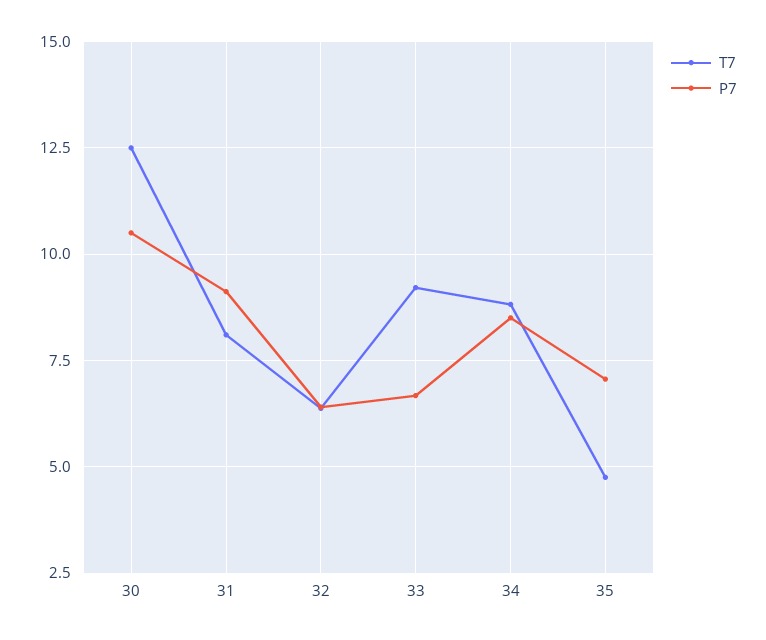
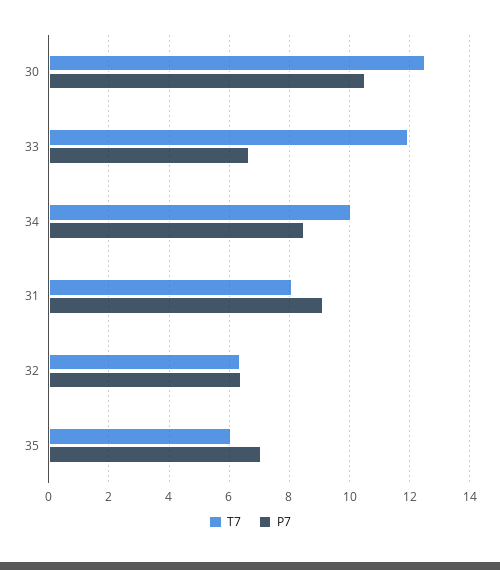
  {
    "T7": {
      "30": 12.6,
      "31": 8.2,
      "32": 6.4,
-     "33": 9.25,
+     "33": 12,
-     "34": 8.75,
+     "34": 10,
-     "35": 4.75
+     "35": 6
    },
    "P7": {
      "30": 10.6,
      "31": 9.2,
      "32": 6.4,
      "33": 6.6,
      "34": 8.6,
      "35": 7
    }
  }

